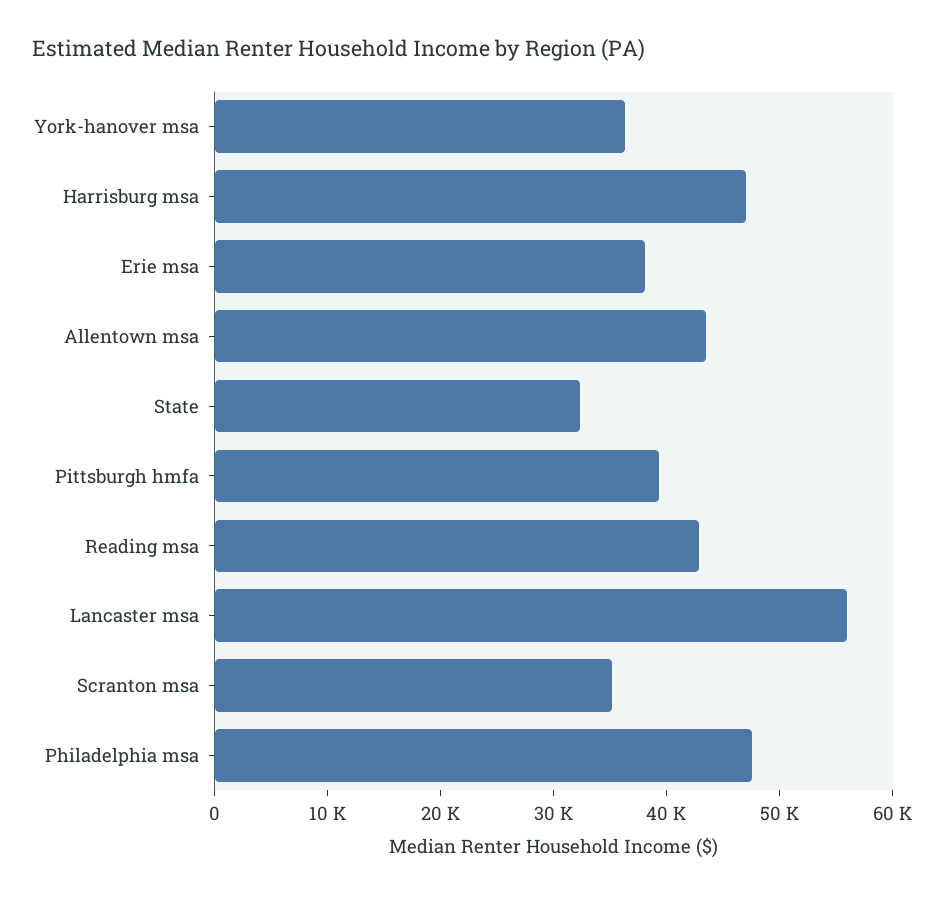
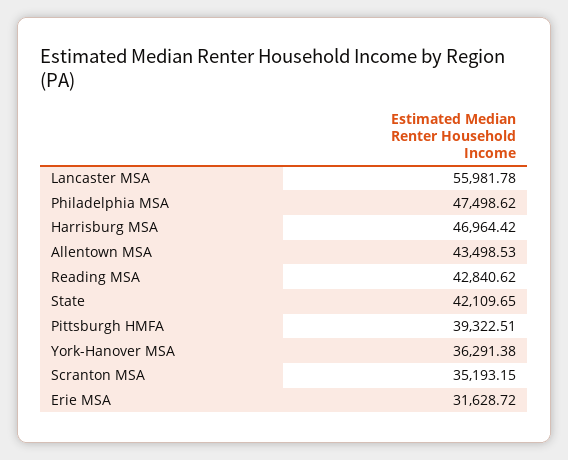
  {
    "York-hanover msa": 36291.38,
    "Harrisburg msa": 46964.42,
-   "Erie msa": 38000,
+   "Erie msa": 31628.72,
    "Allentown msa": 43498.53,
-   "State": 32000,
+   "State": 42109.65,
    "Pittsburgh hmfa": 39322.51,
    "Reading msa": 42840.62,
    "Lancaster msa": 55981.78,
    "Scranton msa": 35193.15,
    "Philadelphia msa": 47498.62
  }

